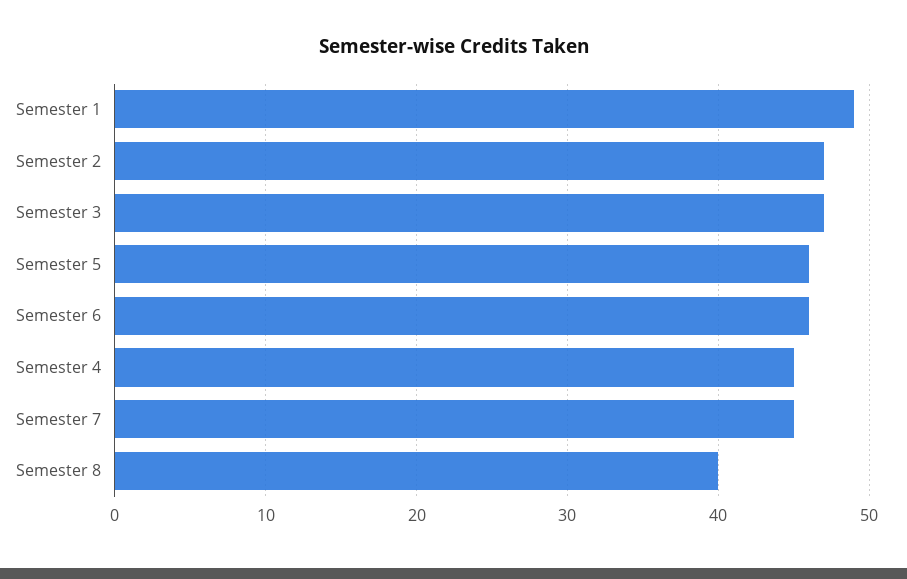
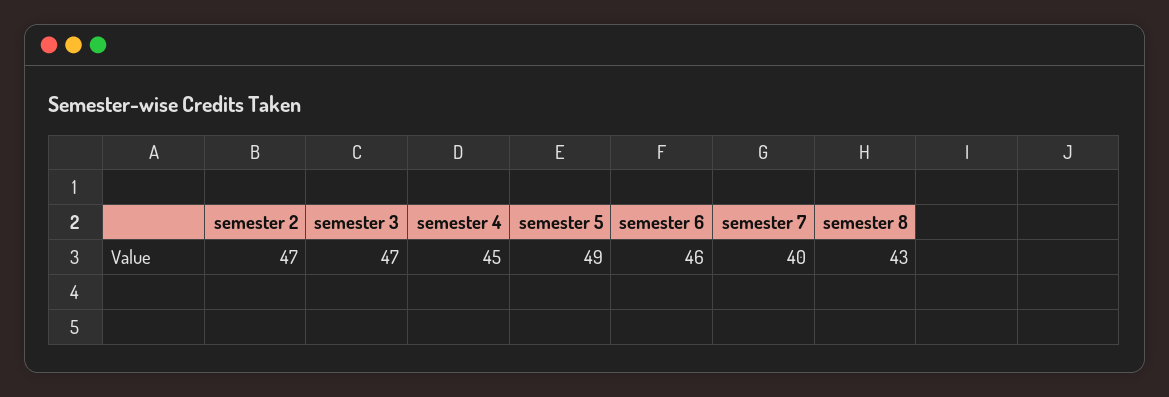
  {
-   "Semester 1": 49,
    "Semester 2": 47,
    "Semester 3": 47,
-   "Semester 5": 46,
+   "Semester 5": 49,
    "Semester 6": 46,
    "Semester 4": 45,
-   "Semester 7": 45,
+   "Semester 7": 40,
-   "Semester 8": 40
+   "Semester 8": 43
  }

